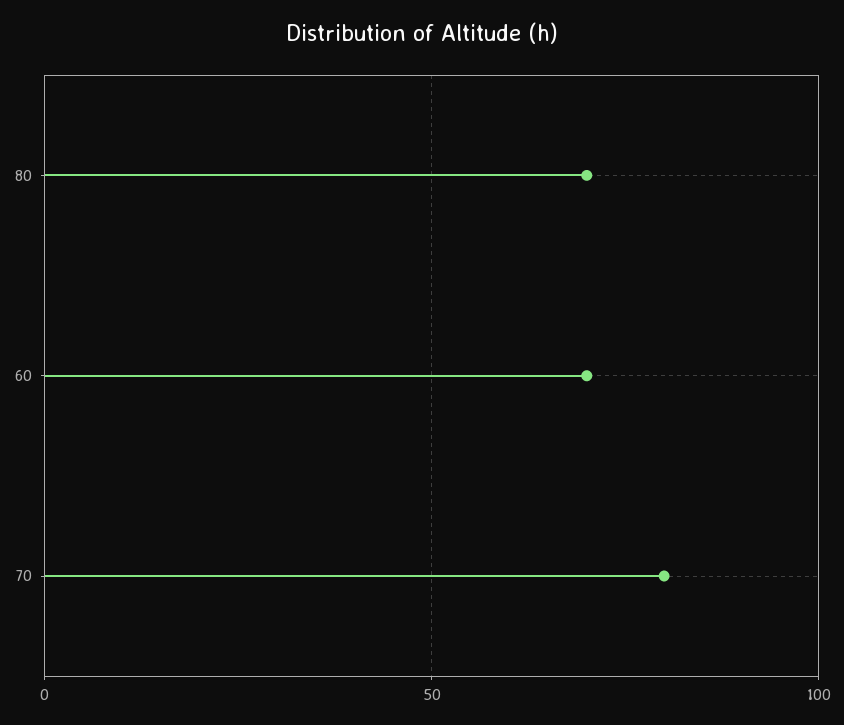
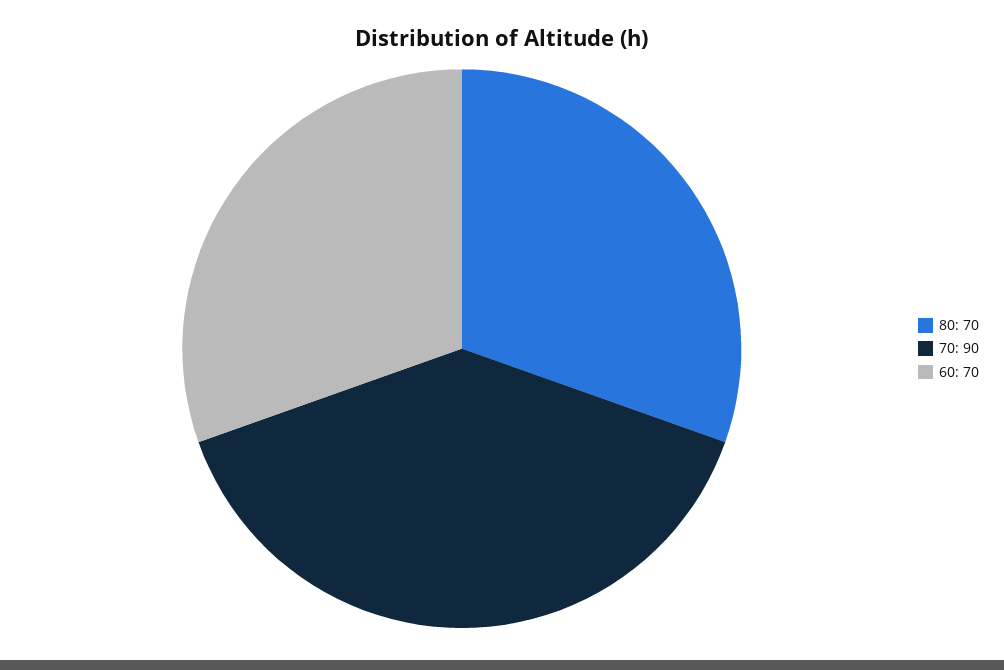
  {
    "80": 70,
    "60": 70,
-   "70": 80
+   "70": 90
  }

